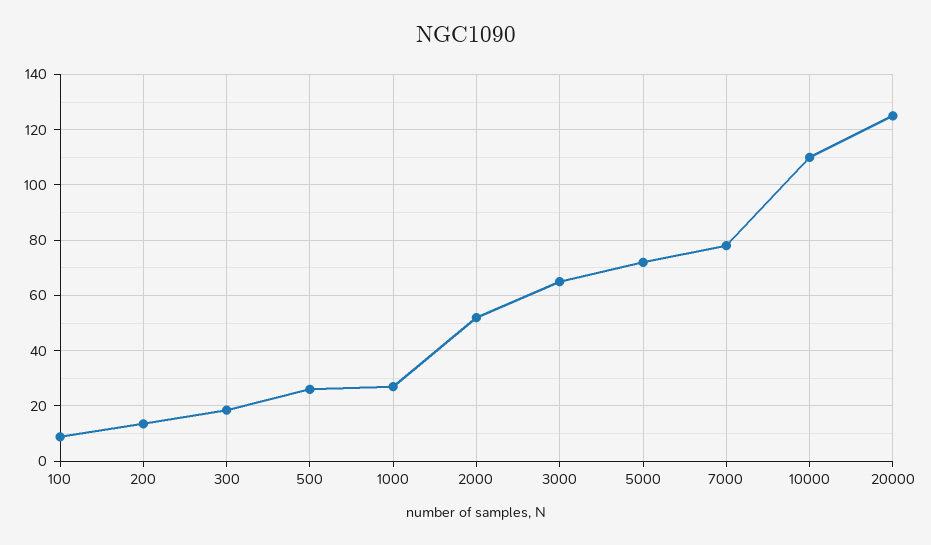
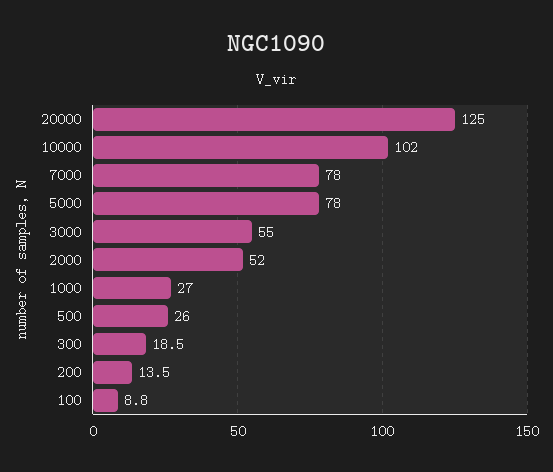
  {
    "100": 8.8,
    "200": 13.5,
    "300": 18.5,
    "500": 26,
    "1000": 27,
    "2000": 52,
-   "3000": 65,
+   "3000": 55,
-   "5000": 72.5,
+   "5000": 78,
    "7000": 78,
-   "10000": 110,
+   "10000": 102,
    "20000": 125
  }

